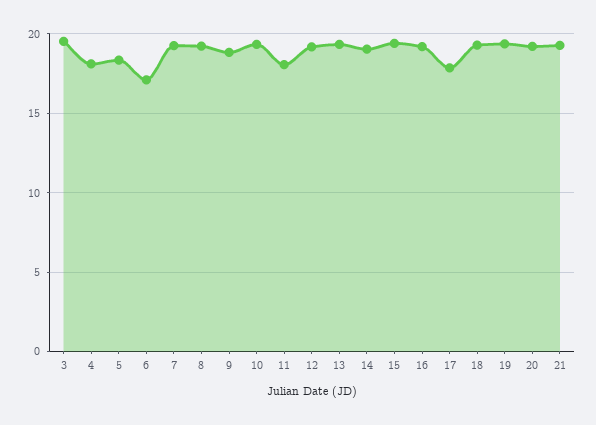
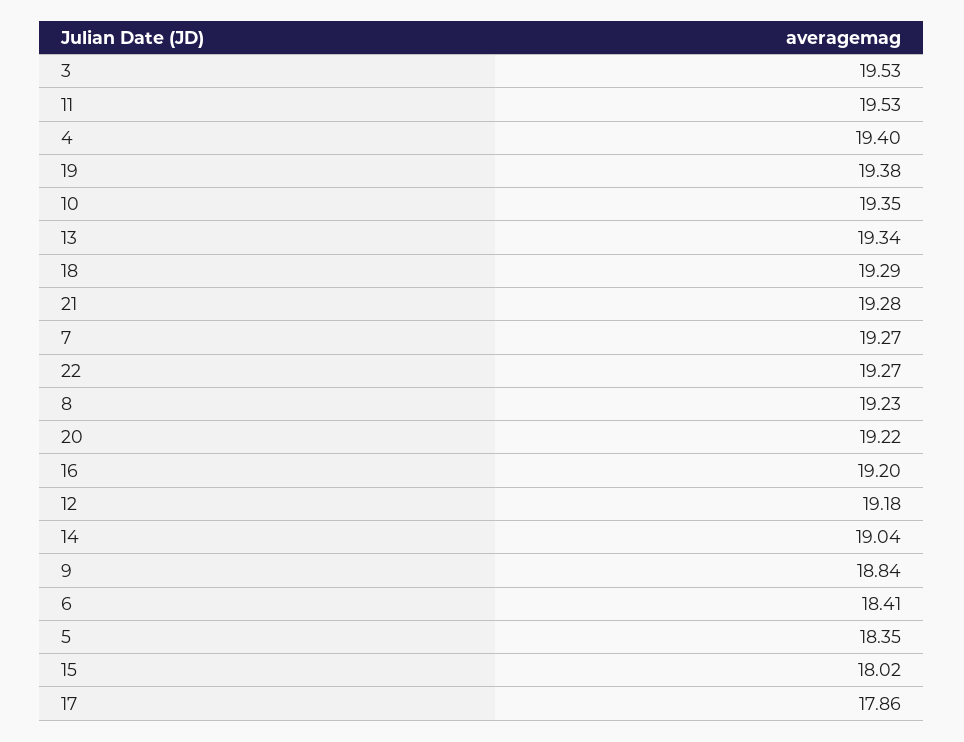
  {
    "3": 19.53,
-   "4": 18,
+   "4": 19.4,
    "5": 18.35,
-   "6": 17,
+   "6": 18.41,
    "7": 19.27,
    "8": 19.23,
    "9": 18.84,
    "10": 19.35,
-   "11": 18,
+   "11": 19.53,
    "12": 19.18,
    "13": 19.34,
    "14": 19.04,
-   "15": 19.5,
+   "15": 18.02,
    "16": 19.2,
    "17": 17.86,
    "18": 19.29,
    "19": 19.38,
    "20": 19.22,
-   "21": 19.28
+   "21": 19.28,
+   "22": 19.27
  }

